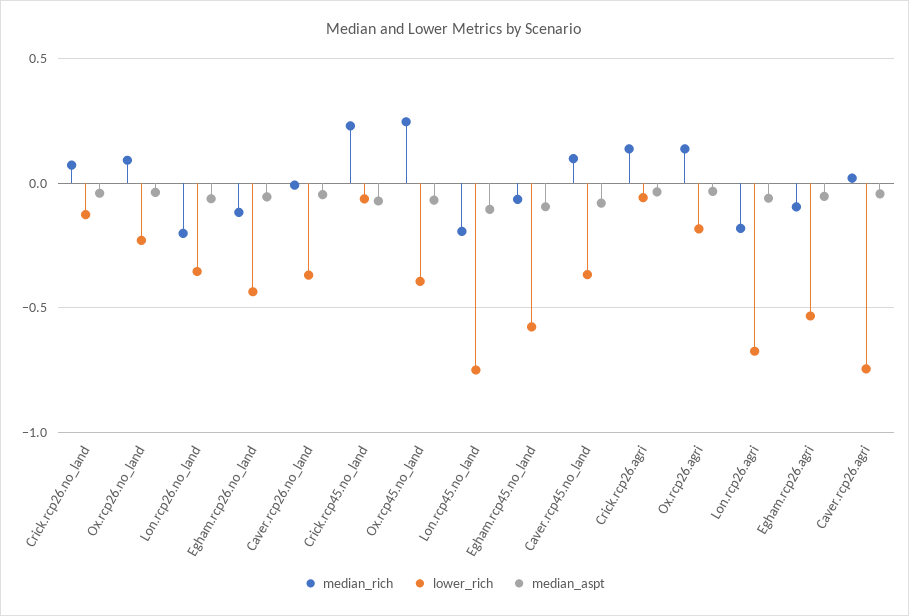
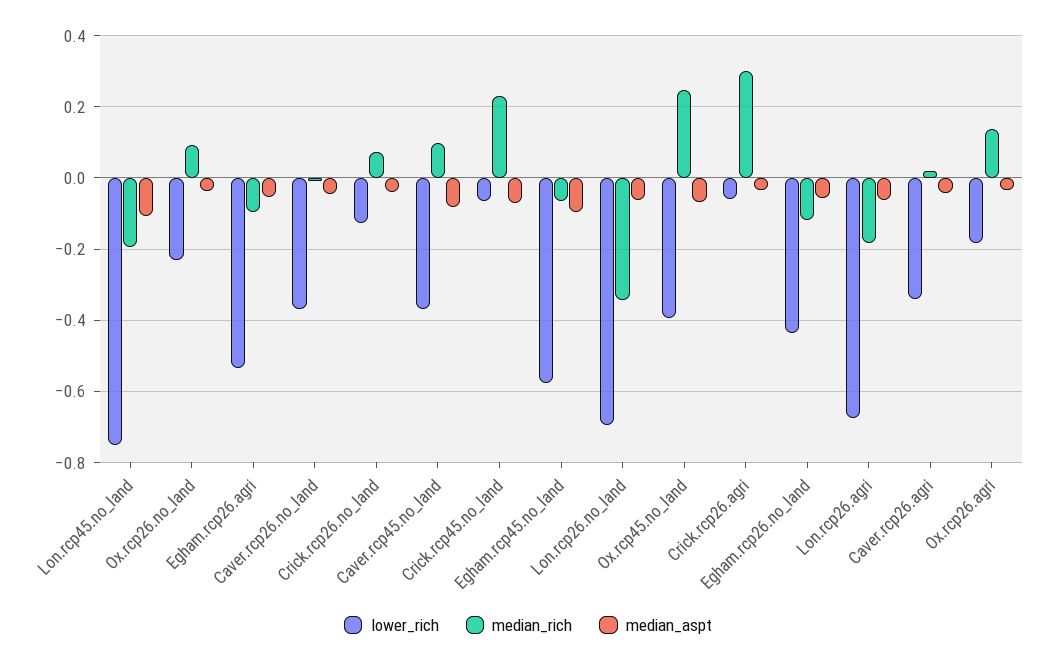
  {
    "median_rich": {
      "Crick.rcp26.no_land": 0.08,
      "Ox.rcp26.no_land": 0.1,
-     "Lon.rcp26.no_land": -0.2,
+     "Lon.rcp26.no_land": -0.34,
      "Egham.rcp26.no_land": -0.12,
      "Caver.rcp26.no_land": 0,
      "Crick.rcp45.no_land": 0.22,
      "Ox.rcp45.no_land": 0.24,
      "Lon.rcp45.no_land": -0.2,
      "Egham.rcp45.no_land": -0.06,
      "Caver.rcp45.no_land": 0.1,
-     "Crick.rcp26.agri": 0.15,
+     "Crick.rcp26.agri": 0.3,
      "Ox.rcp26.agri": 0.14,
      "Lon.rcp26.agri": -0.18,
      "Egham.rcp26.agri": -0.1,
      "Caver.rcp26.agri": 0.02
    },
    "lower_rich": {
      "Crick.rcp26.no_land": -0.12,
      "Ox.rcp26.no_land": -0.24,
-     "Lon.rcp26.no_land": -0.35,
+     "Lon.rcp26.no_land": -0.7,
      "Egham.rcp26.no_land": -0.44,
      "Caver.rcp26.no_land": -0.36,
      "Crick.rcp45.no_land": -0.06,
      "Ox.rcp45.no_land": -0.4,
      "Lon.rcp45.no_land": -0.76,
      "Egham.rcp45.no_land": -0.58,
      "Caver.rcp45.no_land": -0.36,
      "Crick.rcp26.agri": -0.06,
      "Ox.rcp26.agri": -0.18,
      "Lon.rcp26.agri": -0.68,
      "Egham.rcp26.agri": -0.54,
-     "Caver.rcp26.agri": -0.75
+     "Caver.rcp26.agri": -0.34
    },
    "median_aspt": {
      "Crick.rcp26.no_land": -0.04,
      "Ox.rcp26.no_land": -0.04,
      "Lon.rcp26.no_land": -0.06,
      "Egham.rcp26.no_land": -0.06,
      "Caver.rcp26.no_land": -0.04,
      "Crick.rcp45.no_land": -0.08,
      "Ox.rcp45.no_land": -0.06,
      "Lon.rcp45.no_land": -0.1,
      "Egham.rcp45.no_land": -0.1,
      "Caver.rcp45.no_land": -0.08,
      "Crick.rcp26.agri": -0.04,
      "Ox.rcp26.agri": -0.04,
      "Lon.rcp26.agri": -0.06,
      "Egham.rcp26.agri": -0.06,
      "Caver.rcp26.agri": -0.04
    }
  }

